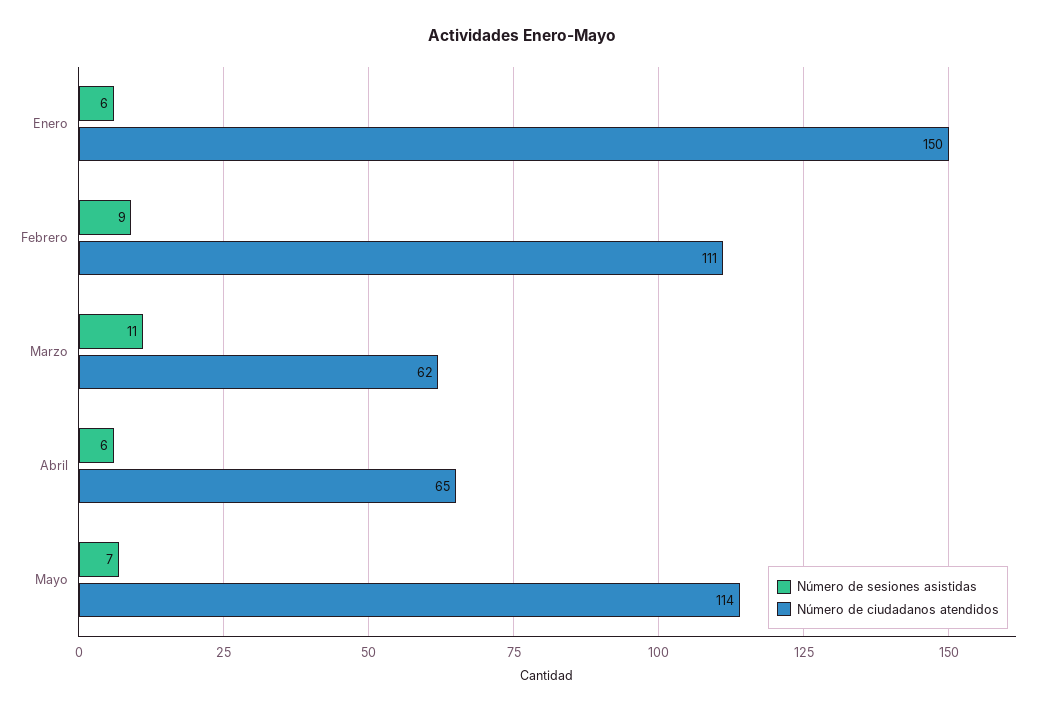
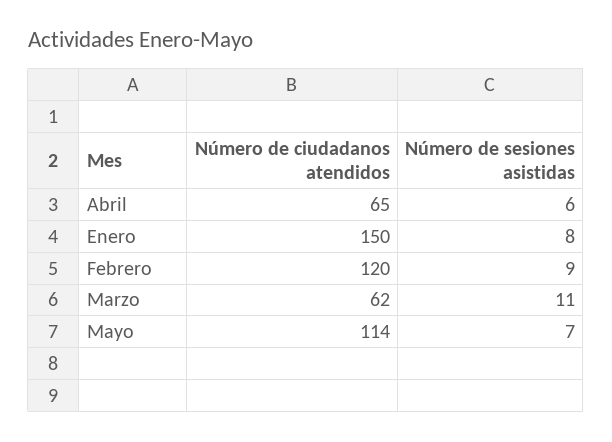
  {
    "Número de sesiones asistidas": {
-     "Enero": 6,
+     "Enero": 8,
      "Febrero": 9,
      "Marzo": 11,
      "Abril": 6,
      "Mayo": 7
    },
    "Número de ciudadanos atendidos": {
      "Enero": 150,
-     "Febrero": 111,
+     "Febrero": 120,
      "Marzo": 62,
      "Abril": 65,
      "Mayo": 114
    }
  }

